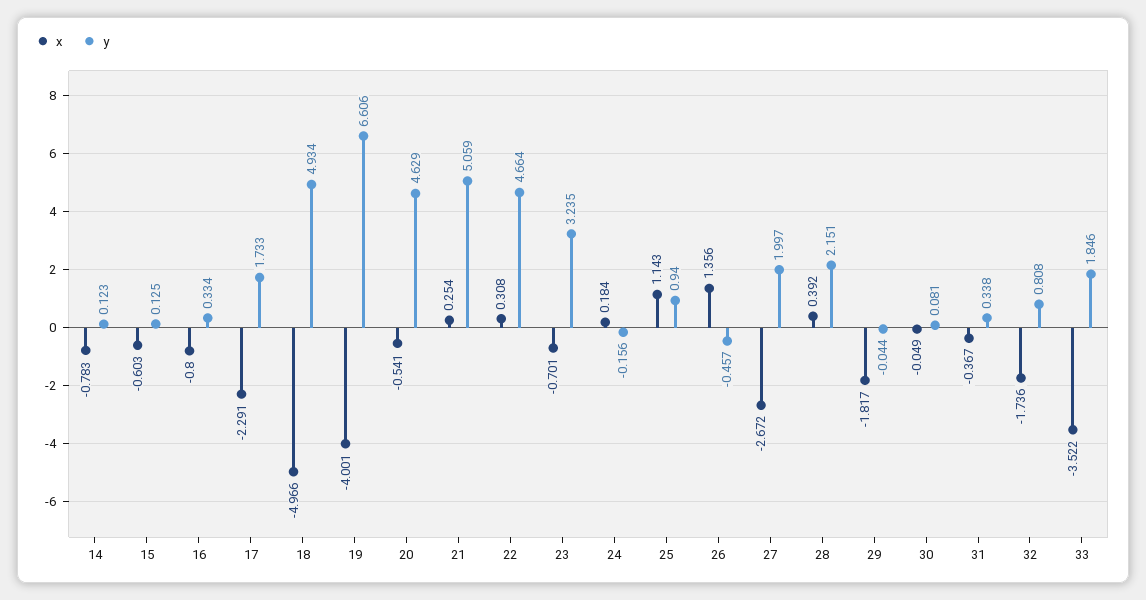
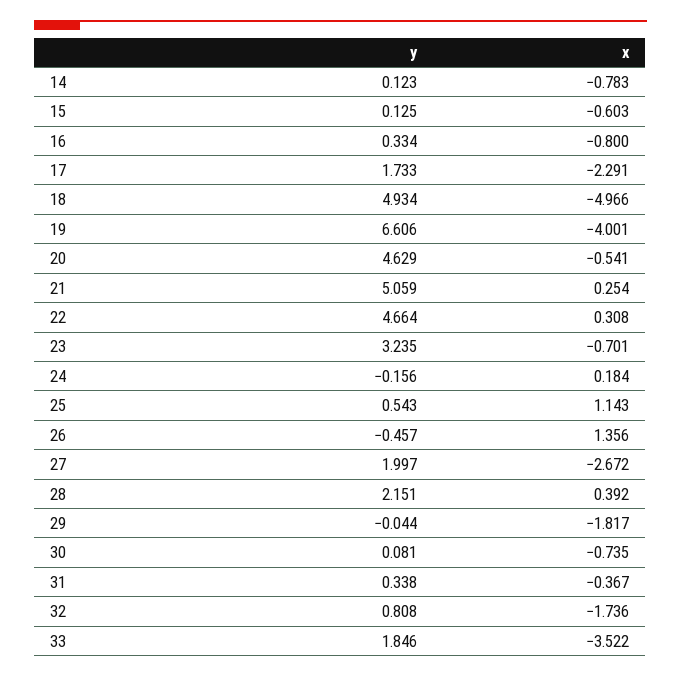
  {
    "x": {
      "14": -0.783,
      "15": -0.603,
      "16": -0.8,
      "17": -2.291,
      "18": -4.966,
      "19": -4.001,
      "20": -0.541,
      "21": 0.254,
      "22": 0.308,
      "23": -0.701,
      "24": 0.184,
      "25": 1.143,
      "26": 1.356,
      "27": -2.672,
      "28": 0.392,
      "29": -1.817,
-     "30": -0.049,
+     "30": -0.735,
      "31": -0.367,
      "32": -1.736,
      "33": -3.522
    },
    "y": {
      "14": 0.123,
      "15": 0.125,
      "16": 0.334,
      "17": 1.733,
      "18": 4.934,
      "19": 6.606,
      "20": 4.629,
      "21": 5.059,
      "22": 4.664,
      "23": 3.235,
      "24": -0.156,
-     "25": 0.94,
+     "25": 0.543,
      "26": -0.457,
      "27": 1.997,
      "28": 2.151,
      "29": -0.044,
      "30": 0.081,
      "31": 0.338,
      "32": 0.808,
      "33": 1.846
    }
  }

